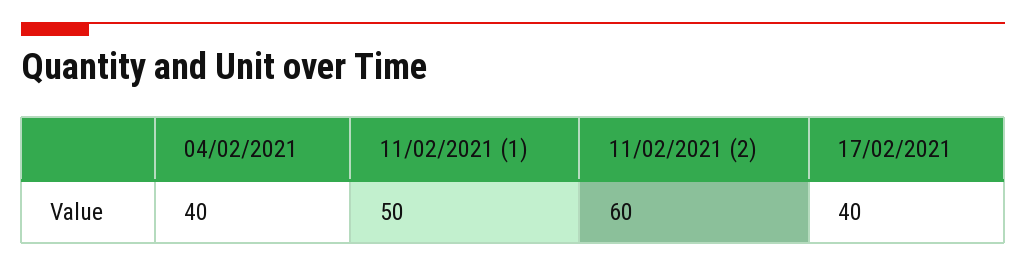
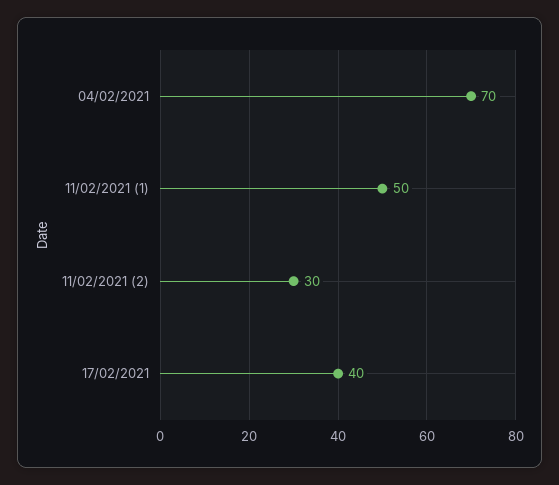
  {
-   "04/02/2021": 40,
+   "04/02/2021": 70,
    "11/02/2021 (1)": 50,
-   "11/02/2021 (2)": 60,
+   "11/02/2021 (2)": 30,
    "17/02/2021": 40
  }

